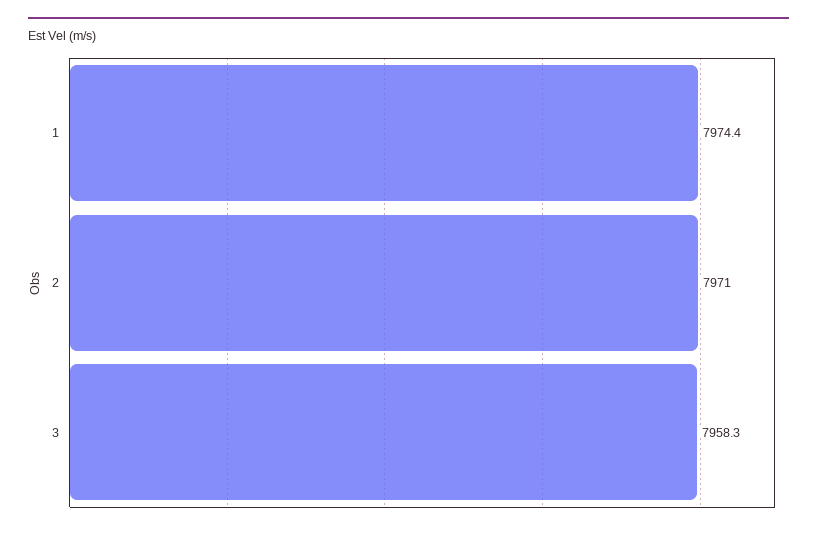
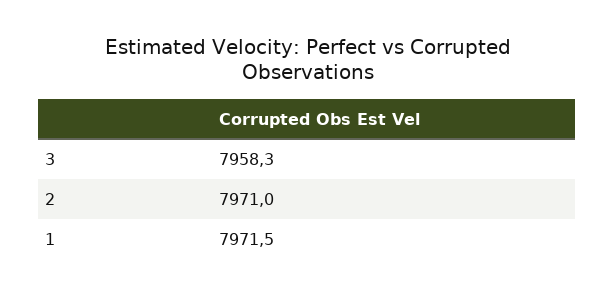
  {
-   "1": 7974.4,
+   "1": 7971.5,
    "2": 7971,
    "3": 7958.3
  }

